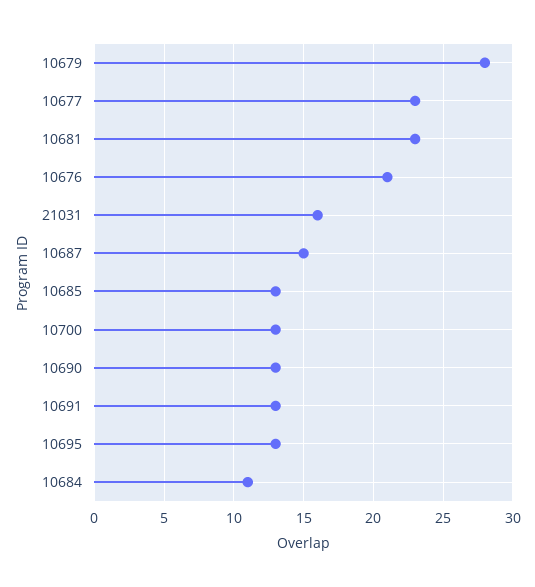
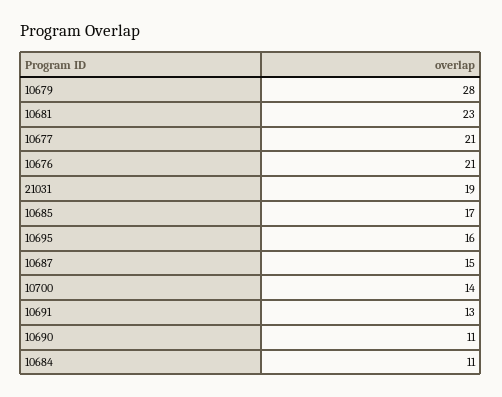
  {
    "10679": 28,
-   "10677": 23,
+   "10677": 21,
    "10681": 23,
    "10676": 21,
-   "21031": 16,
+   "21031": 19,
    "10687": 15,
-   "10685": 13,
+   "10685": 17,
-   "10700": 13,
+   "10700": 14,
-   "10690": 13,
+   "10690": 11,
    "10691": 13,
-   "10695": 13,
+   "10695": 16,
    "10684": 11
  }

